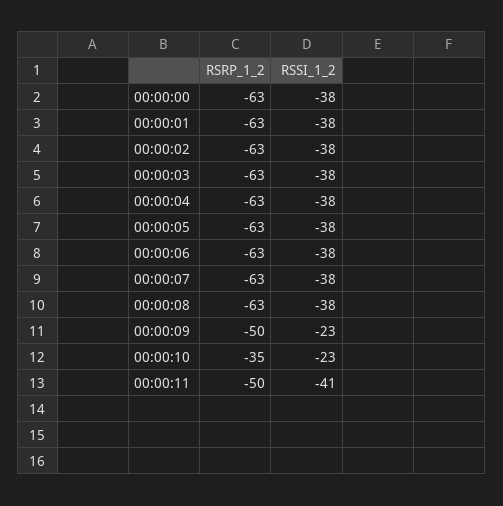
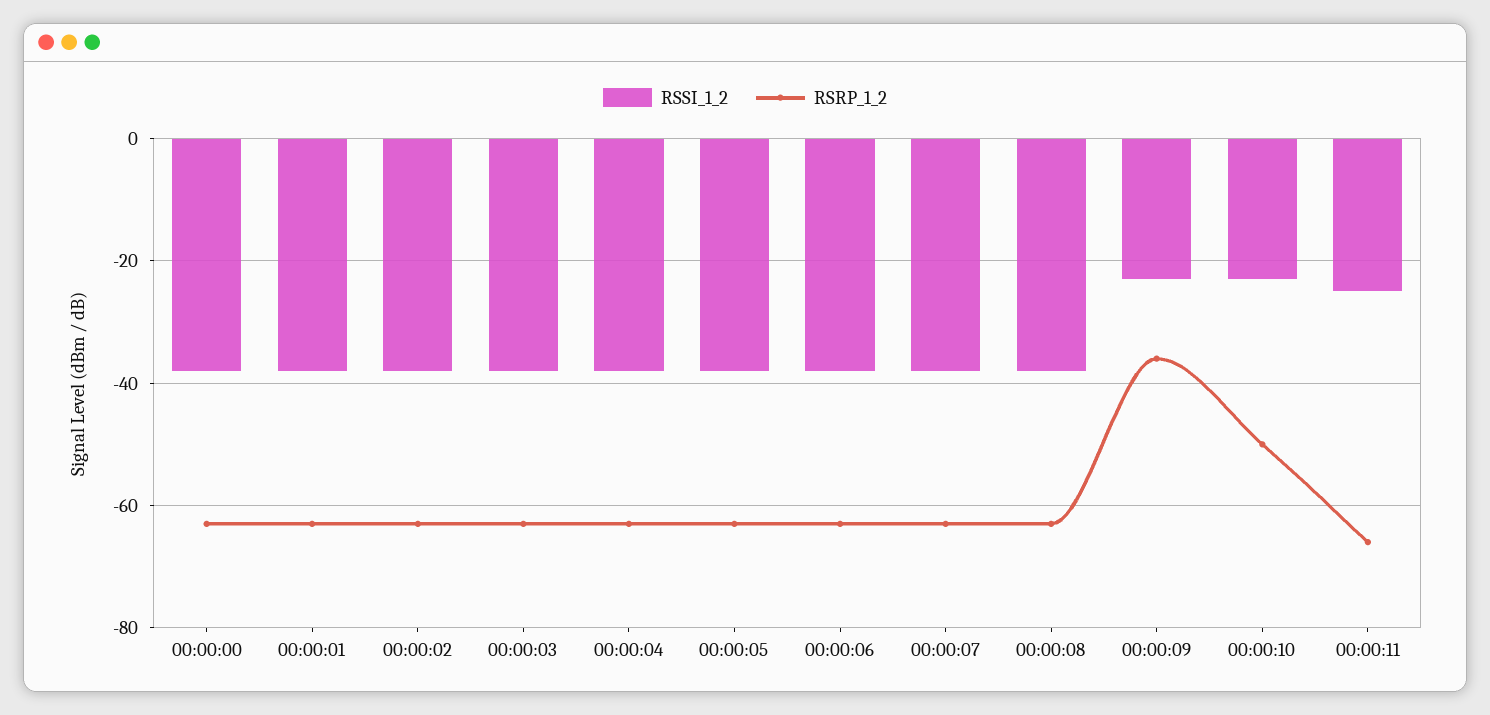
  {
    "RSRP_1_2": {
      "00:00:00": -63,
      "00:00:01": -63,
      "00:00:02": -63,
      "00:00:03": -63,
      "00:00:04": -63,
      "00:00:05": -63,
      "00:00:06": -63,
      "00:00:07": -63,
      "00:00:08": -63,
-     "00:00:09": -50,
+     "00:00:09": -35,
-     "00:00:10": -35,
+     "00:00:10": -50,
-     "00:00:11": -50
+     "00:00:11": -65
    },
    "RSSI_1_2": {
      "00:00:00": -38,
      "00:00:01": -38,
      "00:00:02": -38,
      "00:00:03": -38,
      "00:00:04": -38,
      "00:00:05": -38,
      "00:00:06": -38,
      "00:00:07": -38,
      "00:00:08": -38,
      "00:00:09": -23,
      "00:00:10": -23,
-     "00:00:11": -41
+     "00:00:11": -25
    }
  }

